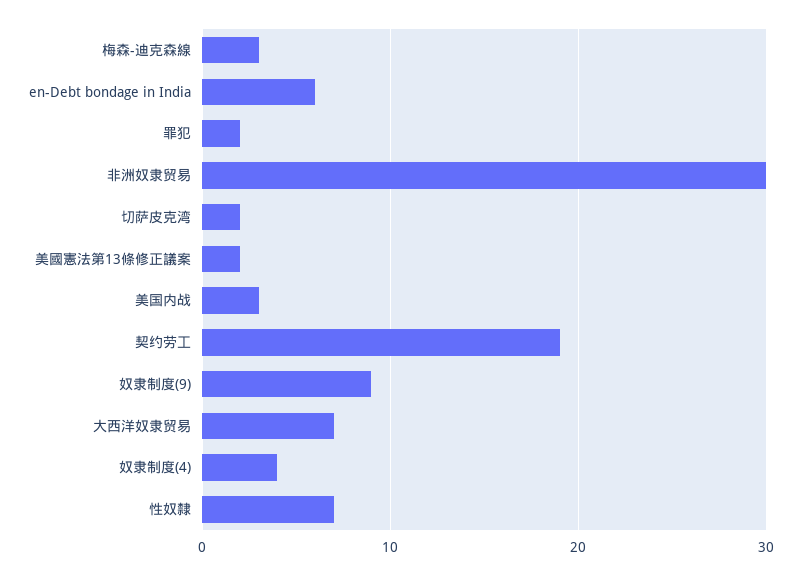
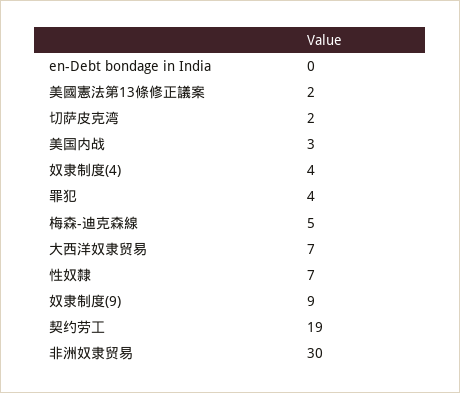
  {
-   "梅森-迪克森線": 3,
+   "梅森-迪克森線": 5,
-   "en-Debt bondage in India": 6,
+   "en-Debt bondage in India": 0,
-   "罪犯": 2,
+   "罪犯": 4,
    "非洲奴隶贸易": 30,
    "切萨皮克湾": 2,
    "美國憲法第13條修正議案": 2,
    "美国内战": 3,
    "契约劳工": 19,
    "奴隶制度(9)": 9,
    "大西洋奴隶贸易": 7,
    "奴隶制度(4)": 4,
    "性奴隸": 7
  }

